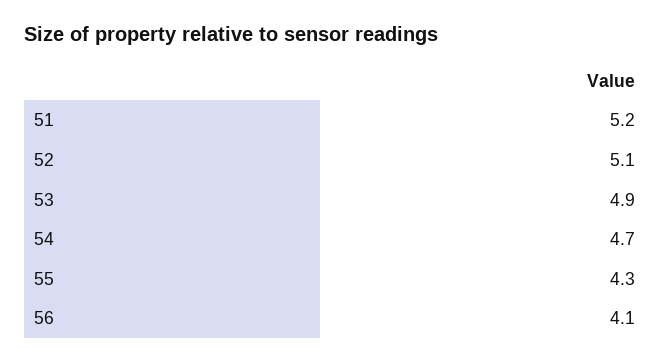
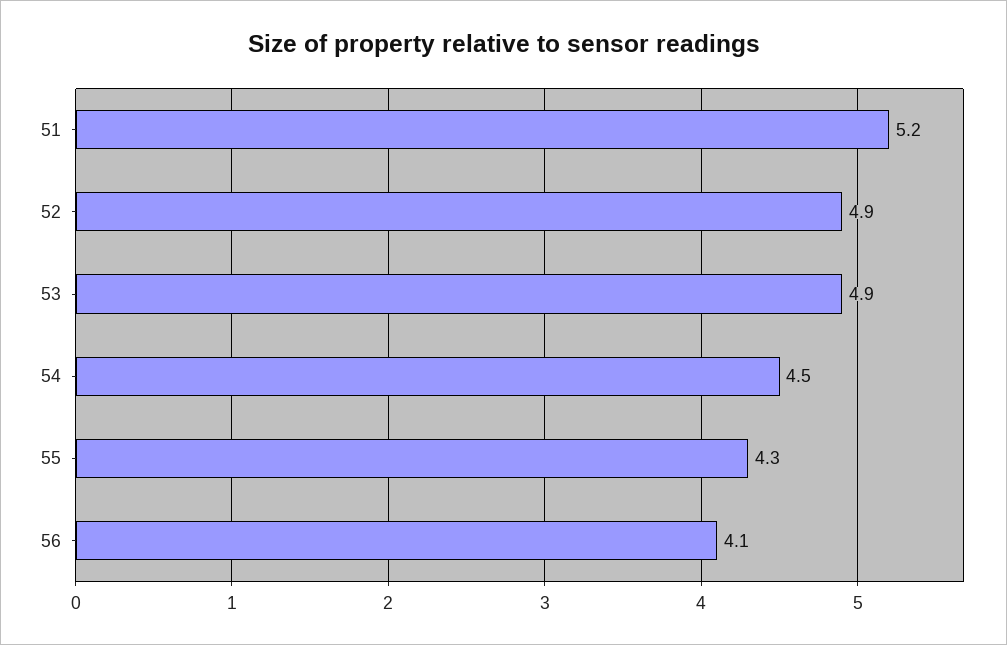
  {
    "51": 5.2,
-   "52": 5.1,
+   "52": 4.9,
    "53": 4.9,
-   "54": 4.7,
+   "54": 4.5,
    "55": 4.3,
    "56": 4.1
  }

